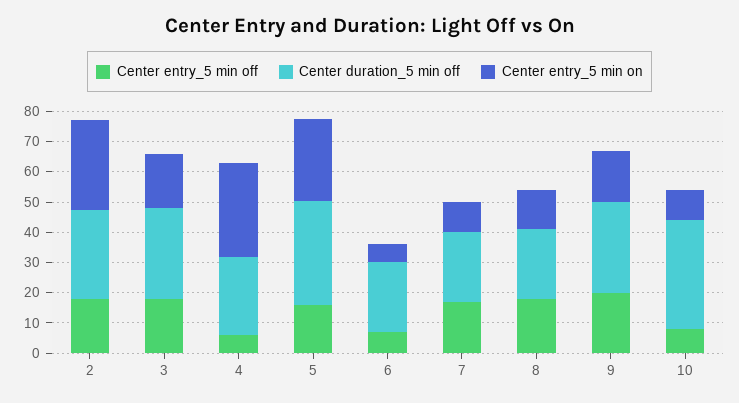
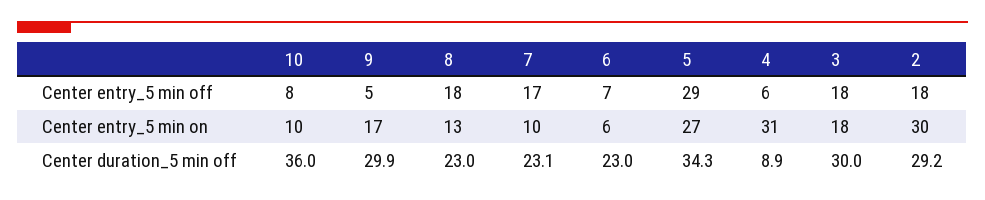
  {
    "Center entry_5 min off": {
      "2": 18,
      "3": 18,
      "4": 6,
-     "5": 15,
+     "5": 29,
      "6": 7,
      "7": 17,
      "8": 18,
-     "9": 20,
+     "9": 5,
      "10": 8
    },
    "Center duration_5 min off": {
      "2": 29.2,
      "3": 30,
-     "4": 25,
+     "4": 8.9,
      "5": 34.3,
      "6": 23,
      "7": 23.1,
      "8": 23,
      "9": 29.9,
      "10": 36
    },
    "Center entry_5 min on": {
      "2": 30,
      "3": 18,
      "4": 31,
      "5": 27,
      "6": 6,
      "7": 10,
      "8": 13,
      "9": 17,
      "10": 10
    }
  }

